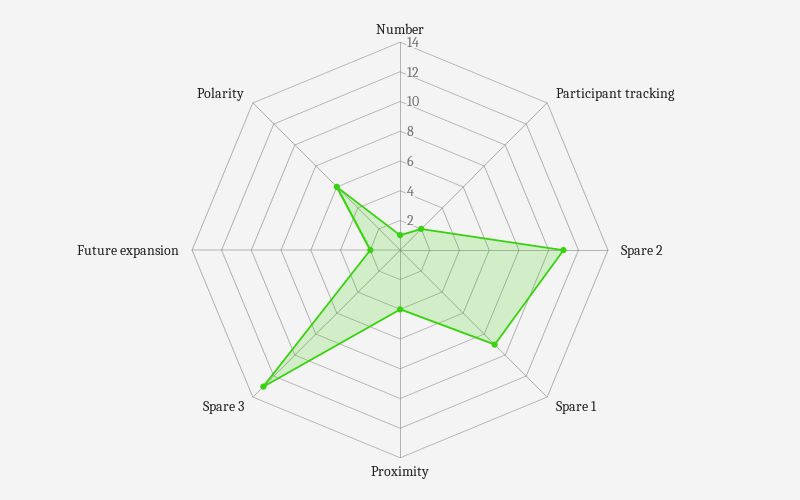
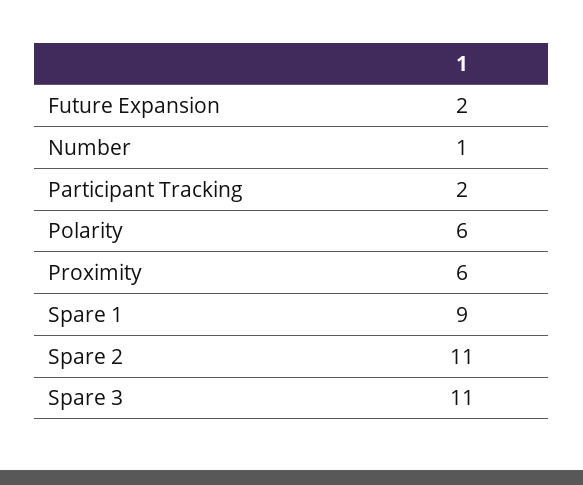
  {
    "Number": 1,
    "Participant tracking": 2,
    "Spare 2": 11,
    "Spare 1": 9,
-   "Proximity": 4,
+   "Proximity": 6,
-   "Spare 3": 13,
+   "Spare 3": 11,
    "Future expansion": 2,
    "Polarity": 6
  }

